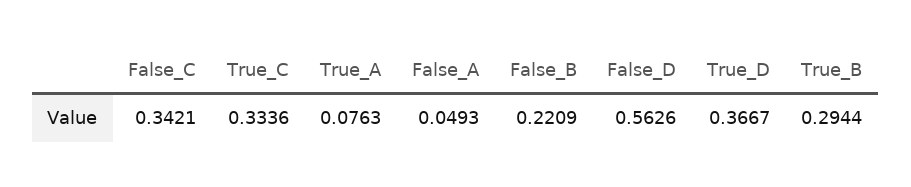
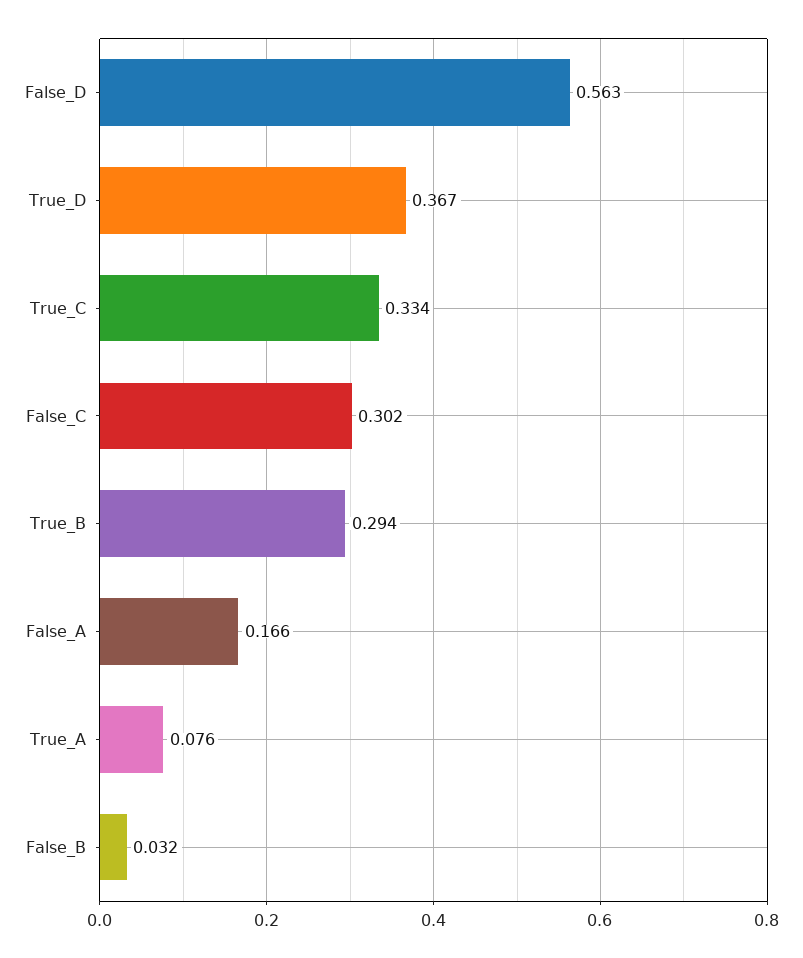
  {
-   "False_C": 0.3421,
+   "False_C": 0.302,
    "True_C": 0.3336,
    "True_A": 0.0763,
-   "False_A": 0.0493,
+   "False_A": 0.166,
-   "False_B": 0.2209,
+   "False_B": 0.032,
    "False_D": 0.5626,
    "True_D": 0.3667,
    "True_B": 0.2944
  }

